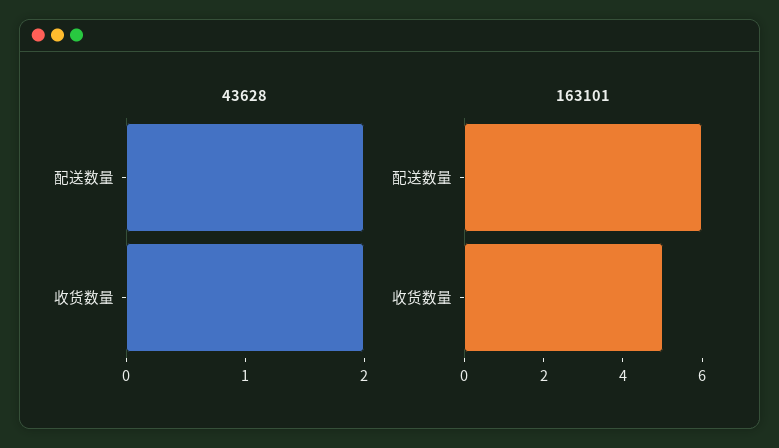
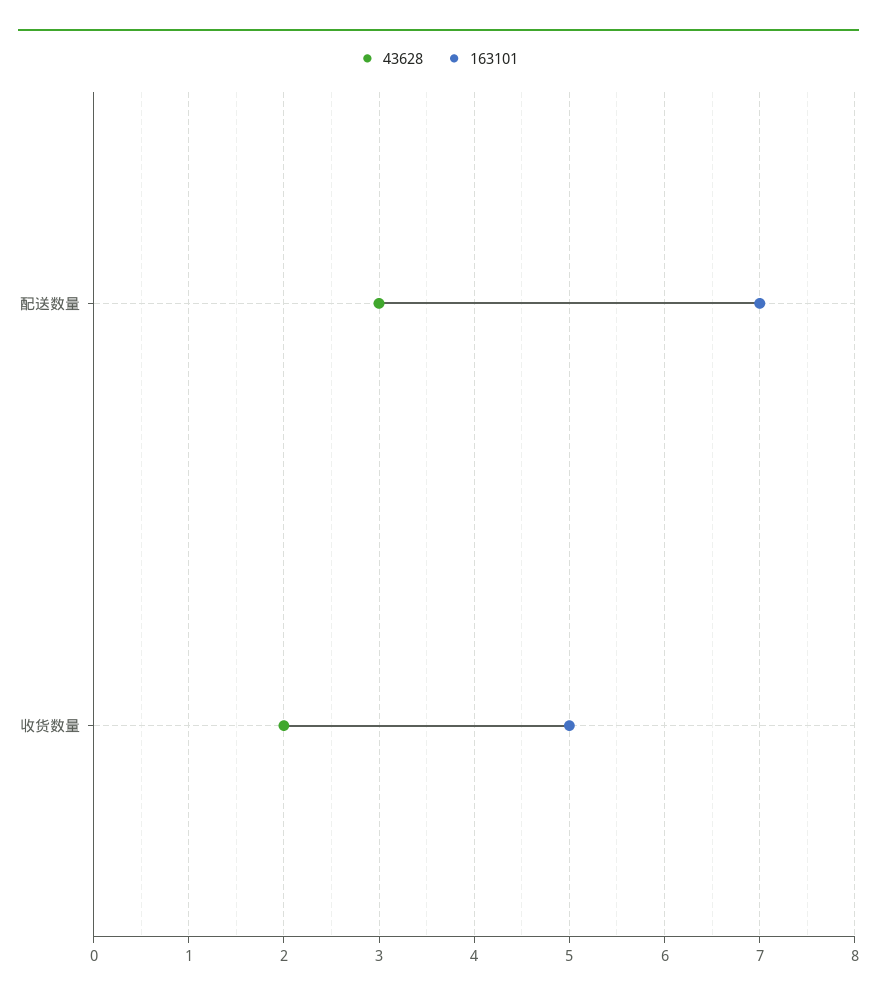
  {
    "43628": {
-     "配送数量": 2,
+     "配送数量": 3,
      "收货数量": 2
    },
    "163101": {
-     "配送数量": 6,
+     "配送数量": 7,
      "收货数量": 5
    }
  }

